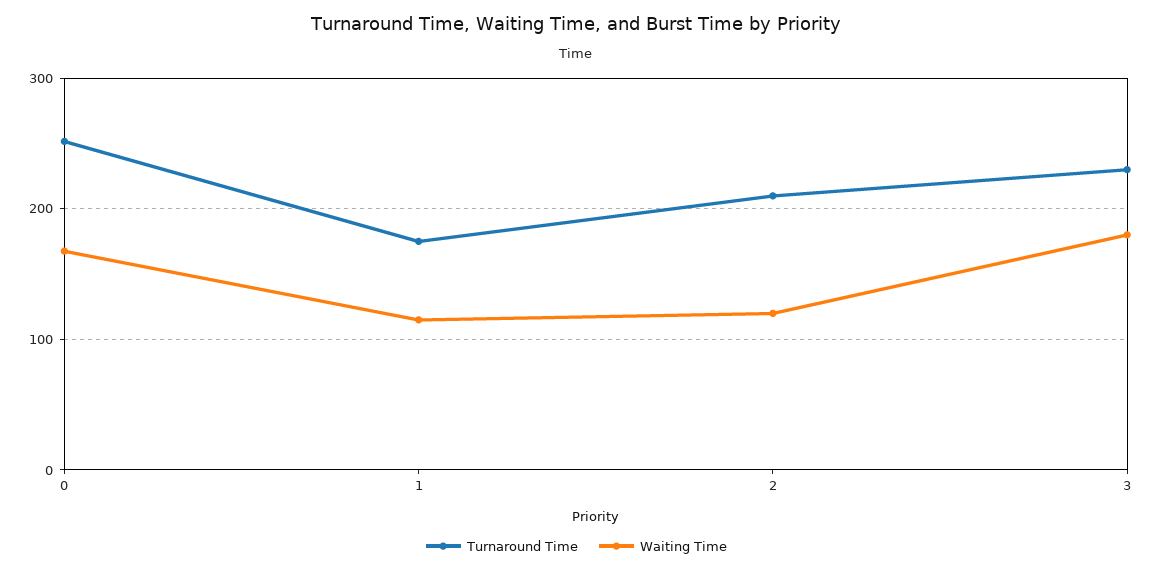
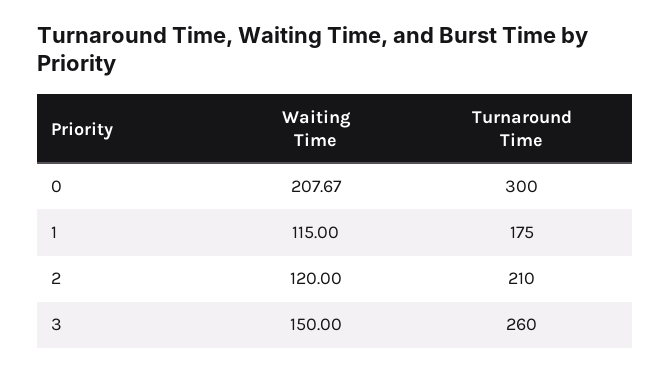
  {
    "Turnaround Time": {
-     "0": 250,
+     "0": 300,
      "1": 175,
      "2": 210,
-     "3": 230
+     "3": 260
    },
    "Waiting Time": {
-     "0": 170,
+     "0": 207.67,
      "1": 115,
      "2": 120,
-     "3": 180
+     "3": 150
    }
  }

